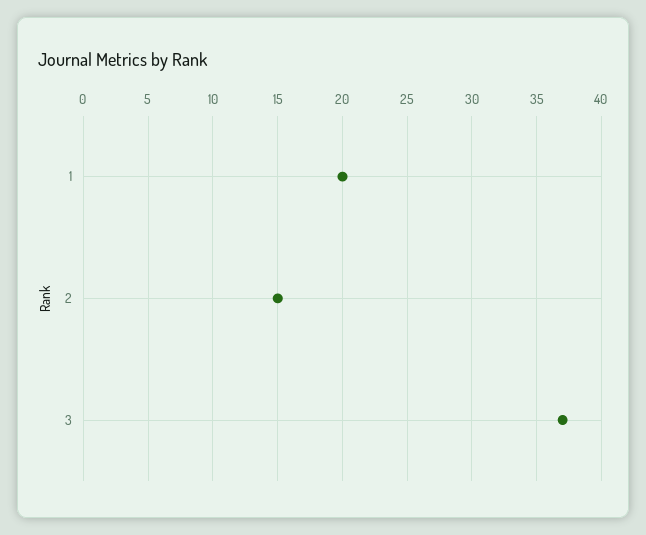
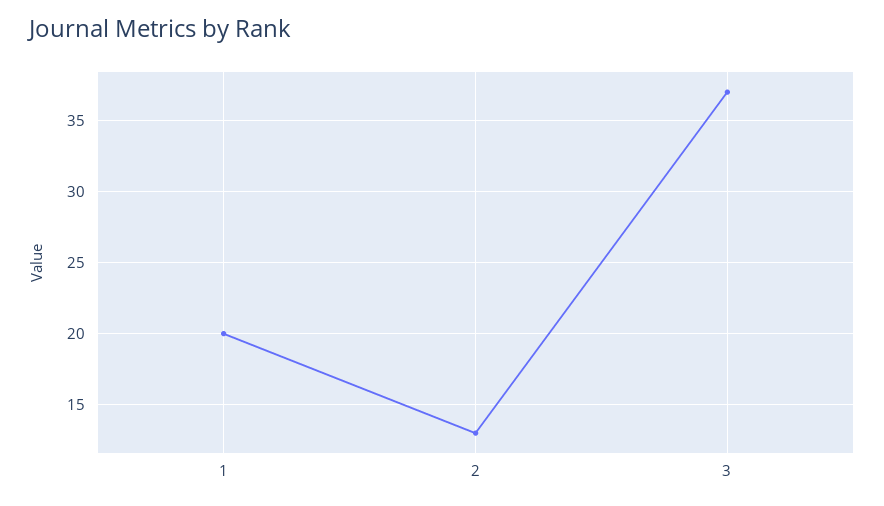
  {
    "1": 20,
-   "2": 15,
+   "2": 13,
    "3": 37
  }

